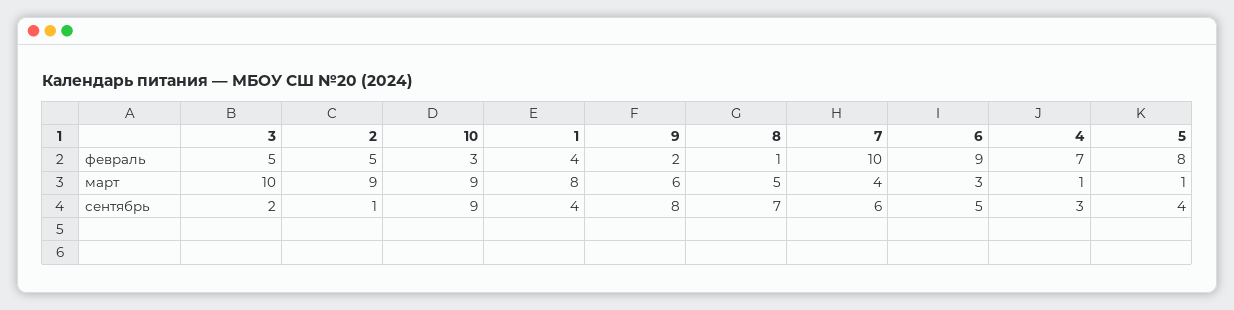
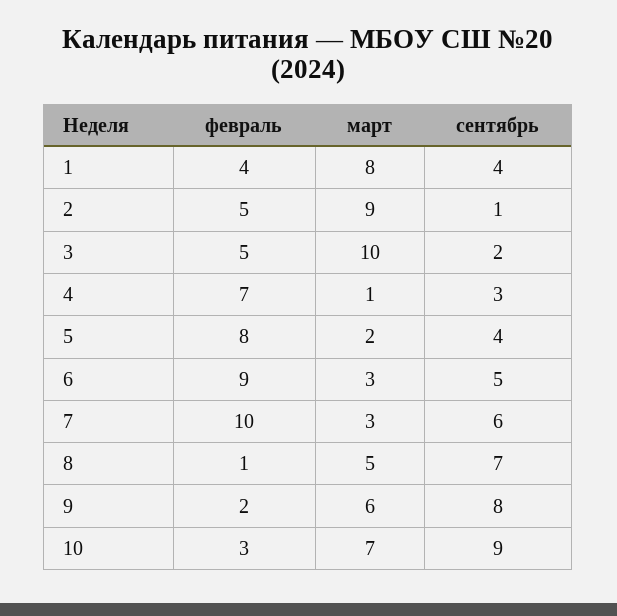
  {
    "3": {
      "февраль": 5,
      "март": 10,
      "сентябрь": 2
    },
    "2": {
      "февраль": 5,
      "март": 9,
      "сентябрь": 1
    },
    "10": {
      "февраль": 3,
-     "март": 9,
+     "март": 7,
      "сентябрь": 9
    },
    "1": {
      "февраль": 4,
      "март": 8,
      "сентябрь": 4
    },
    "9": {
      "февраль": 2,
      "март": 6,
      "сентябрь": 8
    },
    "8": {
      "февраль": 1,
      "март": 5,
      "сентябрь": 7
    },
    "7": {
      "февраль": 10,
-     "март": 4,
+     "март": 3,
      "сентябрь": 6
    },
    "6": {
      "февраль": 9,
      "март": 3,
      "сентябрь": 5
    },
    "4": {
      "февраль": 7,
      "март": 1,
      "сентябрь": 3
    },
    "5": {
      "февраль": 8,
-     "март": 1,
+     "март": 2,
      "сентябрь": 4
    }
  }

